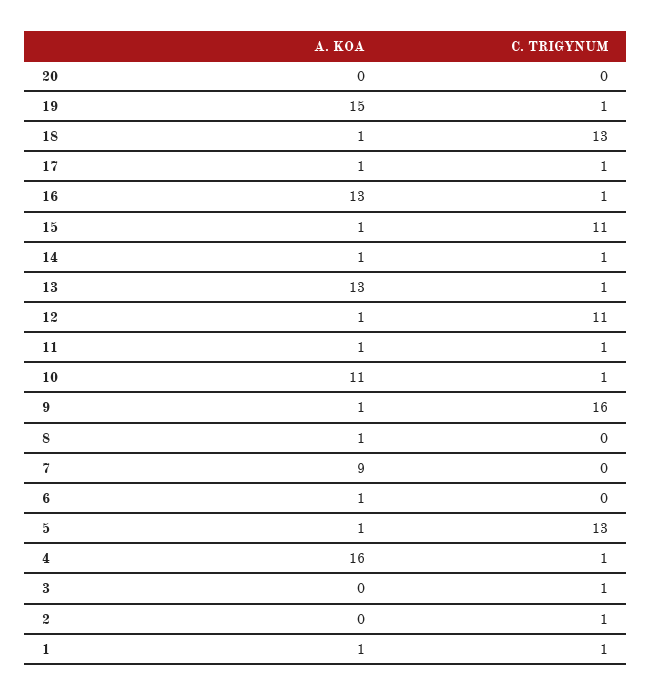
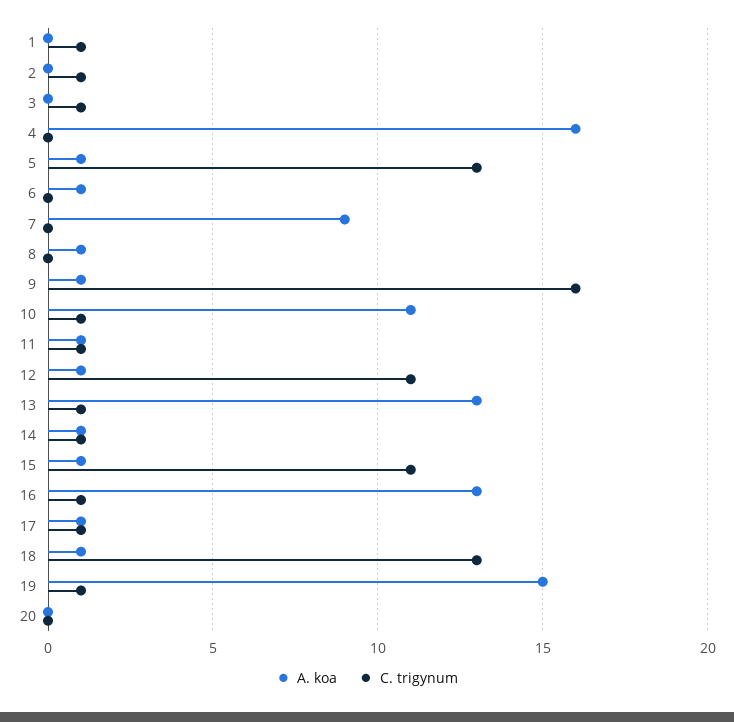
  {
    "A. KOA": {
      "20": 0,
      "19": 15,
      "18": 1,
      "17": 1,
      "16": 13,
      "15": 1,
      "14": 1,
      "13": 13,
      "12": 1,
      "11": 1,
      "10": 11,
      "9": 1,
      "8": 1,
      "7": 9,
      "6": 1,
      "5": 1,
      "4": 16,
      "3": 0,
      "2": 0,
-     "1": 1
+     "1": 0
    },
    "C. TRIGYNUM": {
      "20": 0,
      "19": 1,
      "18": 13,
      "17": 1,
      "16": 1,
      "15": 11,
      "14": 1,
      "13": 1,
      "12": 11,
      "11": 1,
      "10": 1,
      "9": 16,
      "8": 0,
      "7": 0,
      "6": 0,
      "5": 13,
-     "4": 1,
+     "4": 0,
      "3": 1,
      "2": 1,
      "1": 1
    }
  }

